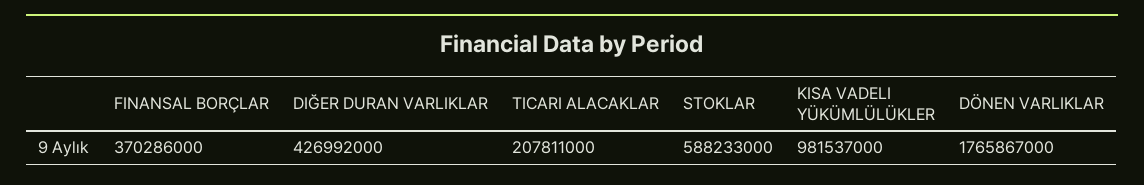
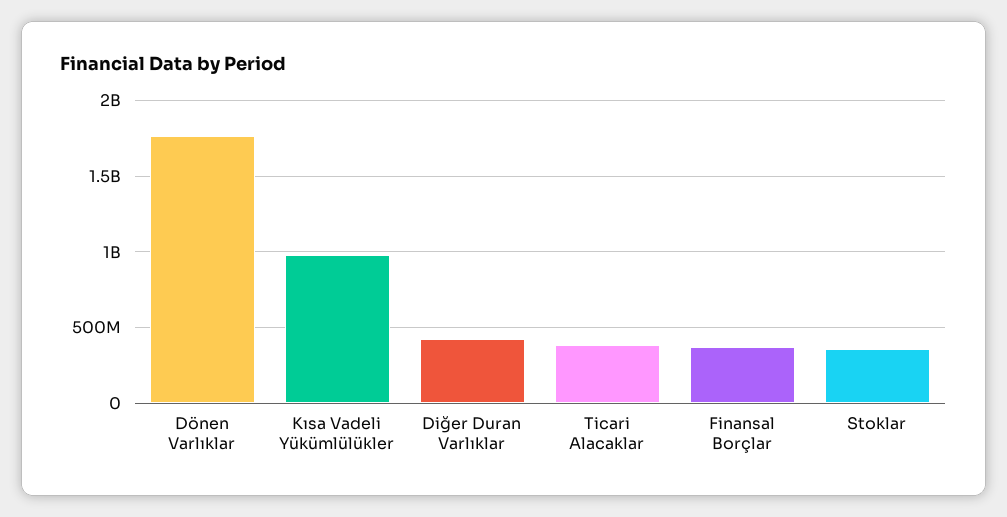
  {
    "FINANSAL BORÇLAR": 370286000,
    "DIĞER DURAN VARLIKLAR": 426992000,
-   "TICARI ALACAKLAR": 207811000,
+   "TICARI ALACAKLAR": 400000000,
-   "STOKLAR": 588233000,
+   "STOKLAR": 350000000,
    "KISA VADELI YÜKÜMLÜLÜKLER": 981537000,
    "DÖNEN VARLIKLAR": 1765867000
  }

